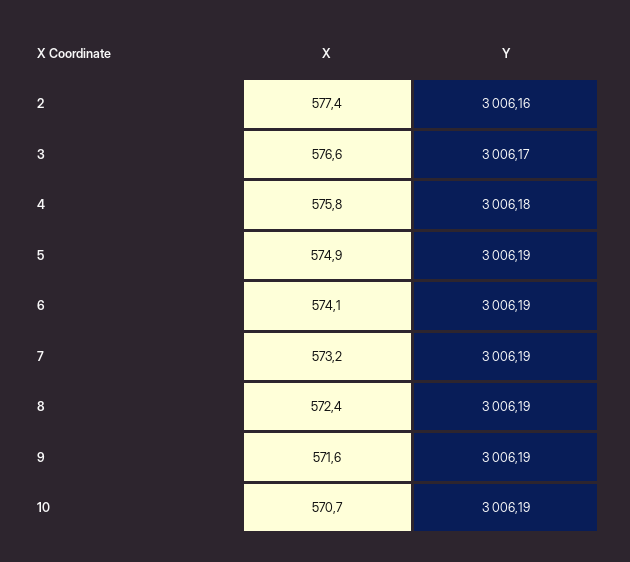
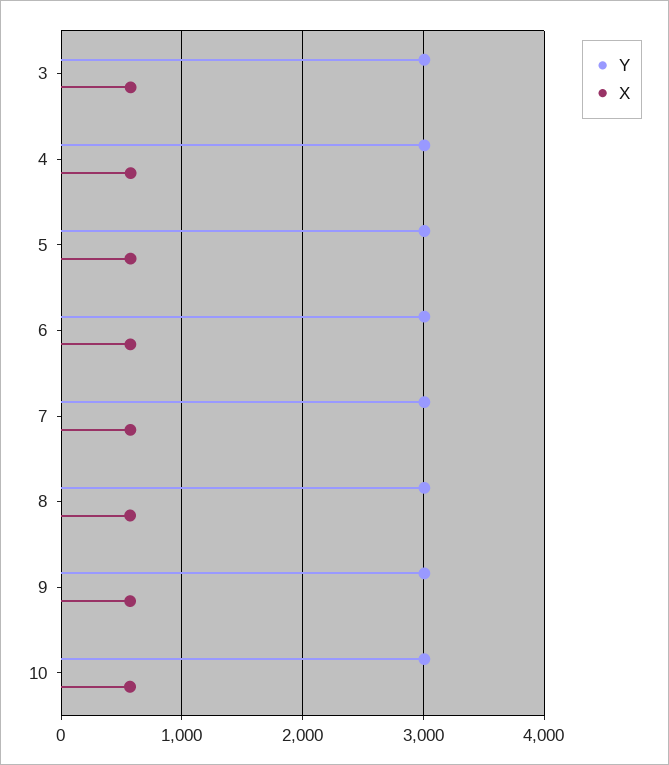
  {
    "X": {
-     "2": 577.4,
      "3": 576.6,
      "4": 575.8,
      "5": 574.9,
      "6": 574.1,
      "7": 573.2,
      "8": 572.4,
      "9": 571.6,
      "10": 570.7
    },
    "Y": {
-     "2": 3006.16,
      "3": 3006.17,
      "4": 3006.18,
      "5": 3006.19,
      "6": 3006.19,
      "7": 3006.19,
      "8": 3006.19,
      "9": 3006.19,
      "10": 3006.19
    }
  }

